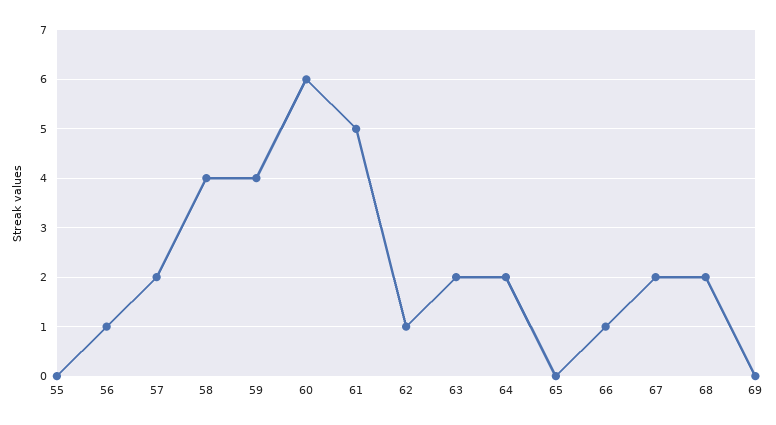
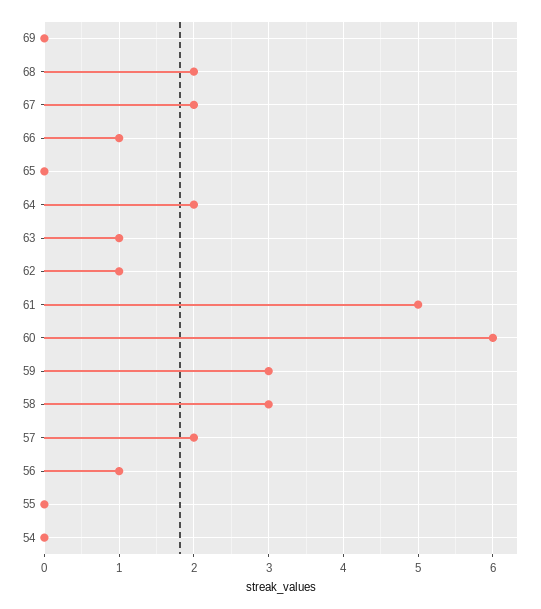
  {
    "55": 0,
    "56": 1,
    "57": 2,
-   "58": 4,
+   "58": 3,
-   "59": 4,
+   "59": 3,
    "60": 6,
    "61": 5,
    "62": 1,
-   "63": 2,
+   "63": 1,
    "64": 2,
    "65": 0,
    "66": 1,
    "67": 2,
    "68": 2,
-   "69": 0
+   "69": 0,
+   "54": 0
  }

